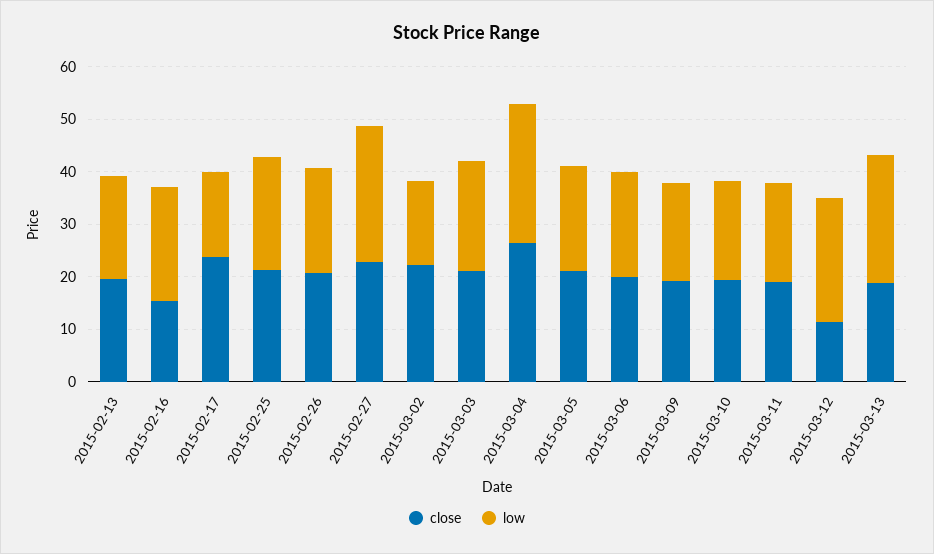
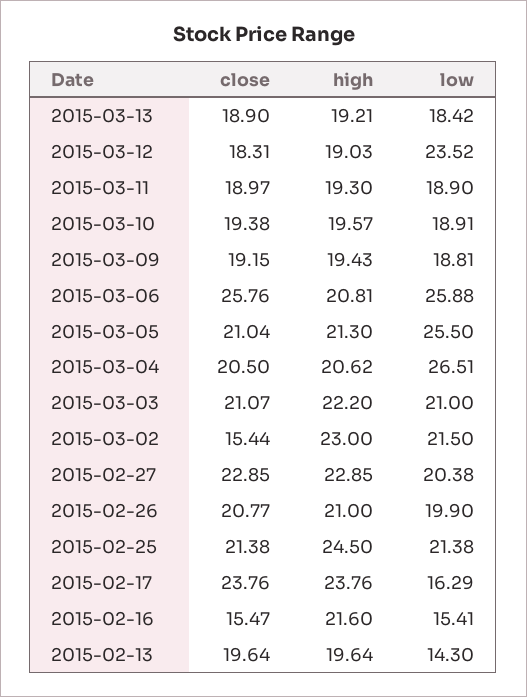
  {
    "close": {
      "2015-02-13": 19.64,
      "2015-02-16": 15.47,
      "2015-02-17": 23.76,
      "2015-02-25": 21.38,
      "2015-02-26": 20.77,
      "2015-02-27": 22.85,
-     "2015-03-02": 22,
+     "2015-03-02": 15.44,
      "2015-03-03": 21.07,
-     "2015-03-04": 26,
+     "2015-03-04": 20.5,
      "2015-03-05": 21.04,
-     "2015-03-06": 20,
+     "2015-03-06": 25.76,
      "2015-03-09": 19.15,
      "2015-03-10": 19.38,
      "2015-03-11": 18.97,
-     "2015-03-12": 12,
+     "2015-03-12": 18.31,
      "2015-03-13": 18.9
    },
    "low": {
-     "2015-02-13": 20,
+     "2015-02-13": 14.3,
-     "2015-02-16": 22,
+     "2015-02-16": 15.41,
      "2015-02-17": 16.29,
      "2015-02-25": 21.38,
      "2015-02-26": 19.9,
-     "2015-02-27": 26,
+     "2015-02-27": 20.38,
-     "2015-03-02": 16,
+     "2015-03-02": 21.5,
      "2015-03-03": 21,
      "2015-03-04": 26.51,
-     "2015-03-05": 20,
+     "2015-03-05": 25.5,
-     "2015-03-06": 20,
+     "2015-03-06": 25.88,
      "2015-03-09": 18.81,
      "2015-03-10": 18.91,
      "2015-03-11": 18.9,
      "2015-03-12": 23.52,
-     "2015-03-13": 24
+     "2015-03-13": 18.42
-   }
+   },
+   "high": {
+     "2015-03-13": 19.21,
+     "2015-03-12": 19.03,
+     "2015-03-11": 19.3,
+     "2015-03-10": 19.57,
+     "2015-03-09": 19.43,
+     "2015-03-06": 20.81,
+     "2015-03-05": 21.3,
+     "2015-03-04": 20.62,
+     "2015-03-03": 22.2,
+     "2015-03-02": 23,
+     "2015-02-27": 22.85,
+     "2015-02-26": 21,
+     "2015-02-25": 24.5,
+     "2015-02-17": 23.76,
+     "2015-02-16": 21.6,
+     "2015-02-13": 19.64
+   }
  }

